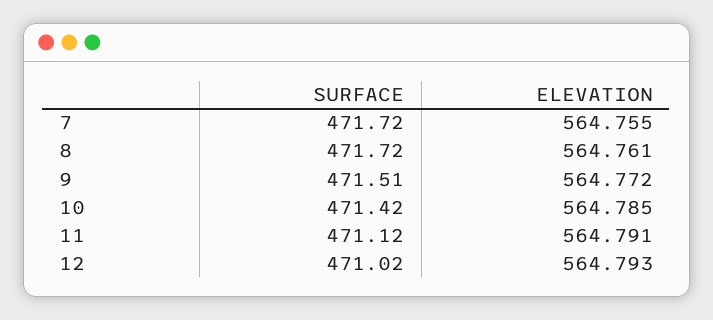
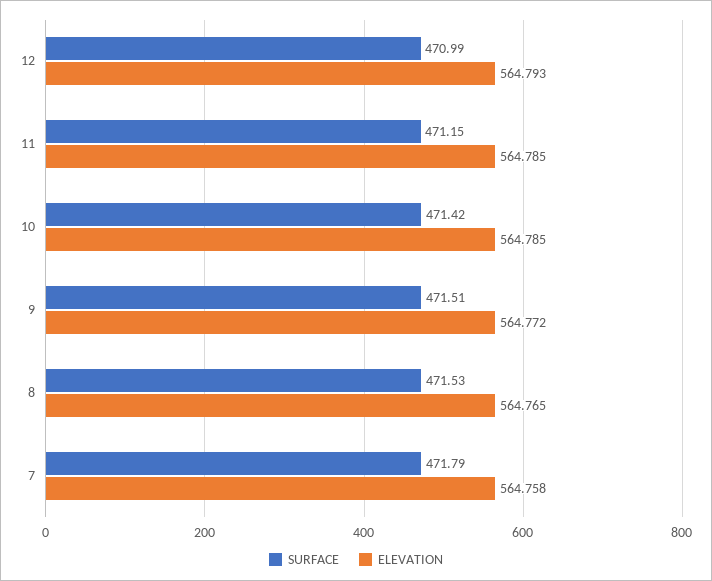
  {
    "SURFACE": {
-     "7": 471.72,
+     "7": 471.79,
-     "8": 471.72,
+     "8": 471.53,
      "9": 471.51,
      "10": 471.42,
-     "11": 471.12,
+     "11": 471.15,
-     "12": 471.02
+     "12": 470.99
    },
    "ELEVATION": {
-     "7": 564.755,
+     "7": 564.758,
-     "8": 564.761,
+     "8": 564.765,
      "9": 564.772,
      "10": 564.785,
-     "11": 564.791,
+     "11": 564.785,
      "12": 564.793
    }
  }

